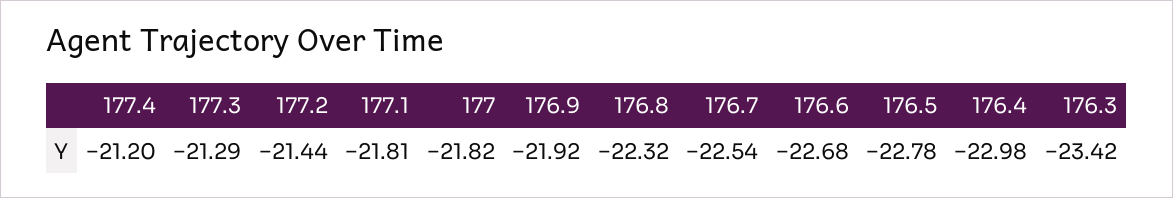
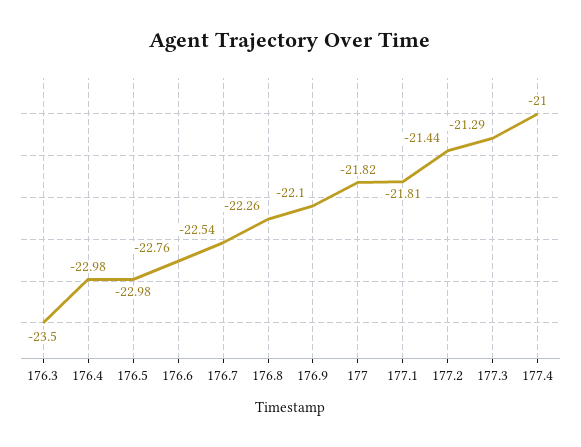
  {
-   "177.4": -21.2,
+   "177.4": -21,
    "177.3": -21.29,
    "177.2": -21.44,
    "177.1": -21.81,
    "177": -21.82,
-   "176.9": -21.92,
+   "176.9": -22.1,
-   "176.8": -22.32,
+   "176.8": -22.26,
    "176.7": -22.54,
-   "176.6": -22.68,
+   "176.6": -22.76,
-   "176.5": -22.78,
+   "176.5": -22.98,
    "176.4": -22.98,
-   "176.3": -23.42
+   "176.3": -23.5
  }

